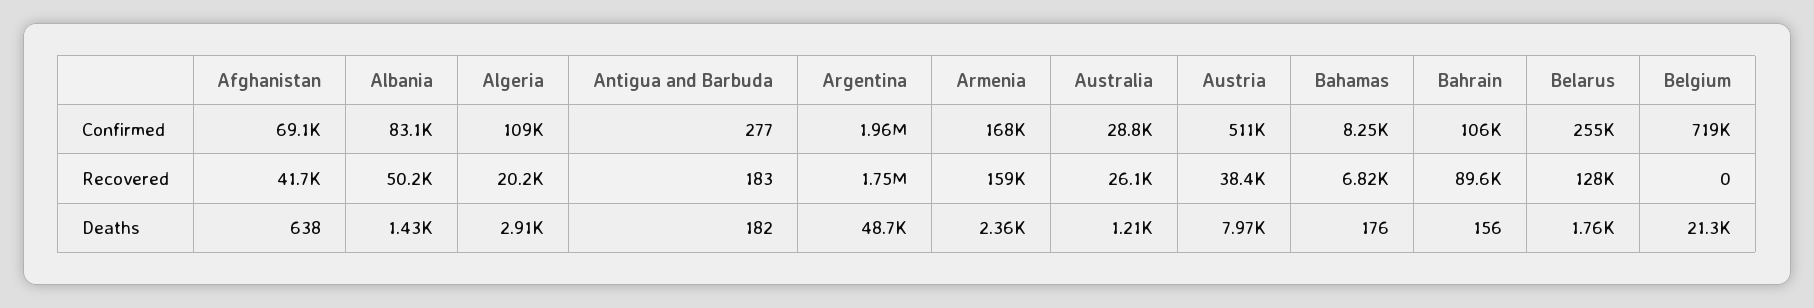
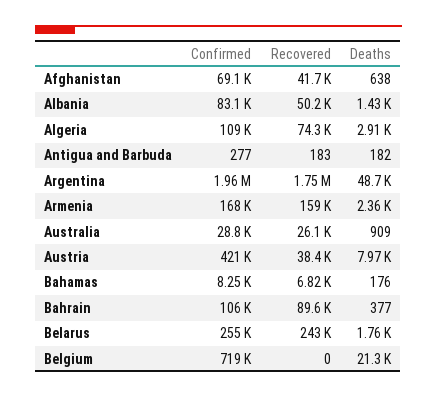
  {
    "Afghanistan": {
      "Confirmed": 69100,
      "Recovered": 41700,
      "Deaths": 638
    },
    "Albania": {
      "Confirmed": 83100,
      "Recovered": 50200,
      "Deaths": 1430
    },
    "Algeria": {
      "Confirmed": 109000,
-     "Recovered": 20200,
+     "Recovered": 74300,
      "Deaths": 2910
    },
    "Antigua and Barbuda": {
      "Confirmed": 277,
      "Recovered": 183,
      "Deaths": 182
    },
    "Argentina": {
      "Confirmed": 1960000,
      "Recovered": 1750000,
      "Deaths": 48700
    },
    "Armenia": {
      "Confirmed": 168000,
      "Recovered": 159000,
      "Deaths": 2360
    },
    "Australia": {
      "Confirmed": 28800,
      "Recovered": 26100,
-     "Deaths": 1210
+     "Deaths": 909
    },
    "Austria": {
-     "Confirmed": 511000,
+     "Confirmed": 421000,
      "Recovered": 38400,
      "Deaths": 7970
    },
    "Bahamas": {
      "Confirmed": 8250,
      "Recovered": 6820,
      "Deaths": 176
    },
    "Bahrain": {
      "Confirmed": 106000,
      "Recovered": 89600,
-     "Deaths": 156
+     "Deaths": 377
    },
    "Belarus": {
      "Confirmed": 255000,
-     "Recovered": 128000,
+     "Recovered": 243000,
      "Deaths": 1760
    },
    "Belgium": {
      "Confirmed": 719000,
      "Recovered": 0,
      "Deaths": 21300
    }
  }

